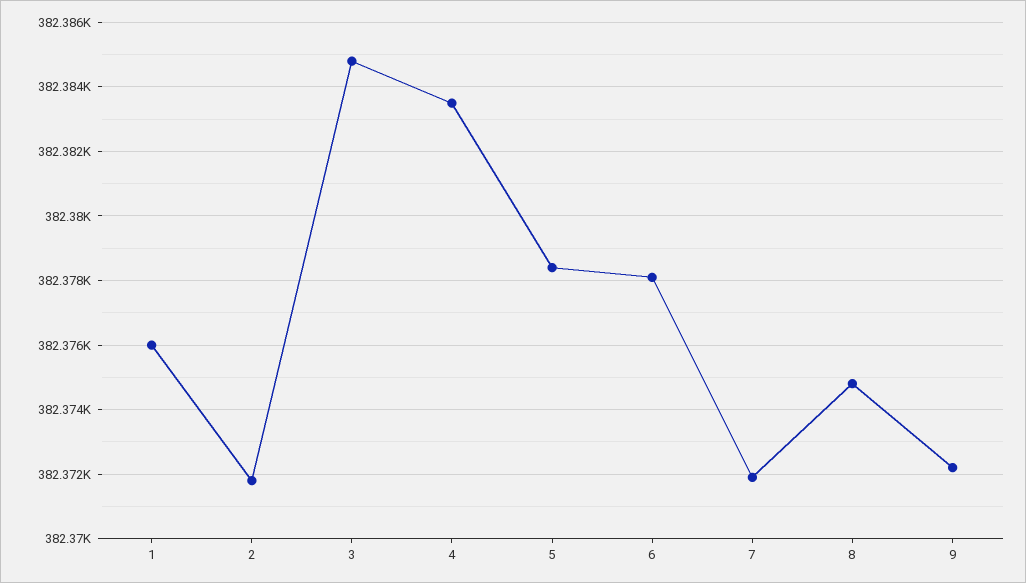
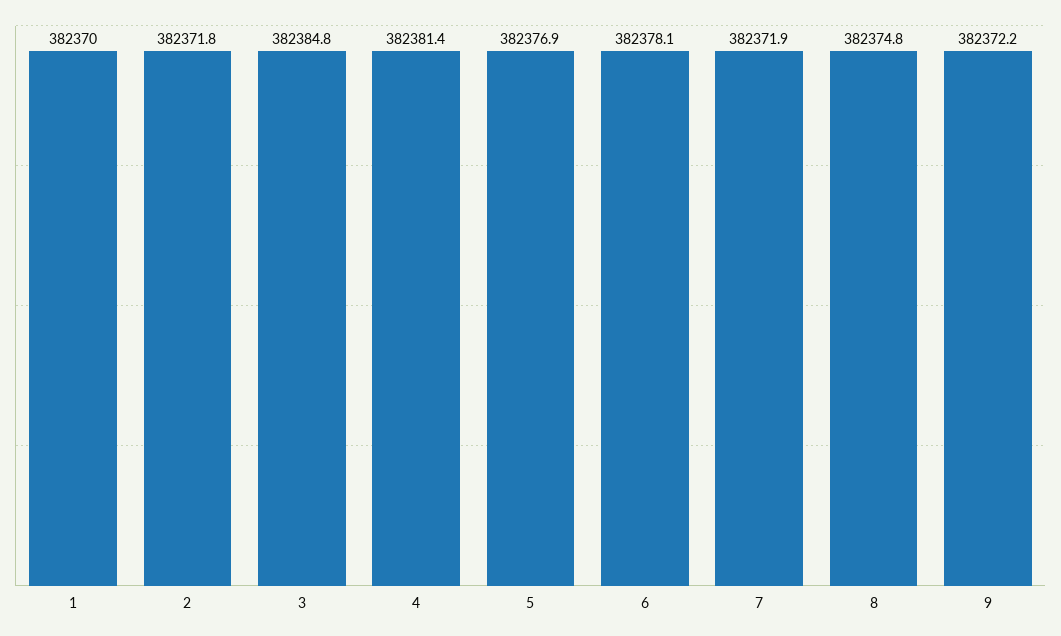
  {
-   "1": 382376,
+   "1": 382370,
    "2": 382371.8,
    "3": 382384.8,
-   "4": 382383.5,
+   "4": 382381.4,
-   "5": 382378.5,
+   "5": 382376.9,
    "6": 382378.1,
    "7": 382371.9,
    "8": 382374.8,
    "9": 382372.2
  }

